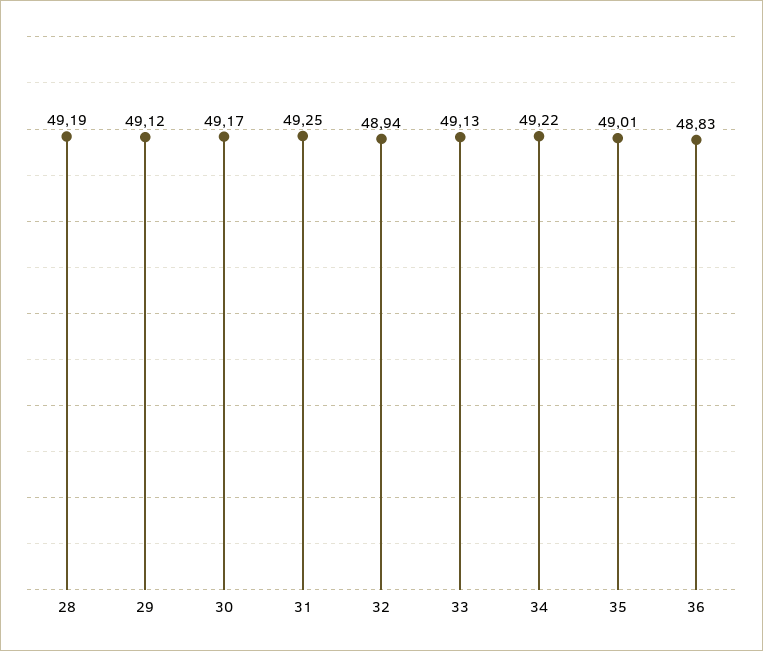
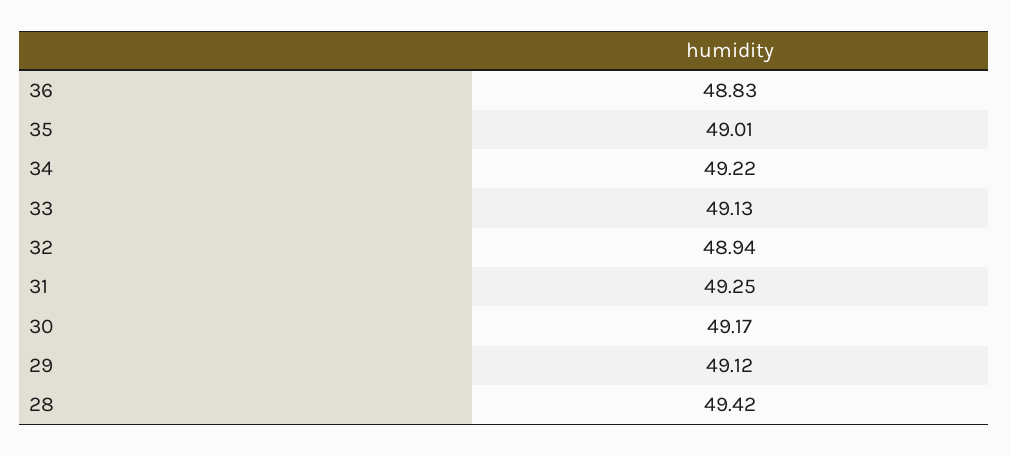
  {
-   "28": 49.19,
+   "28": 49.42,
    "29": 49.12,
    "30": 49.17,
    "31": 49.25,
    "32": 48.94,
    "33": 49.13,
    "34": 49.22,
    "35": 49.01,
    "36": 48.83
  }

